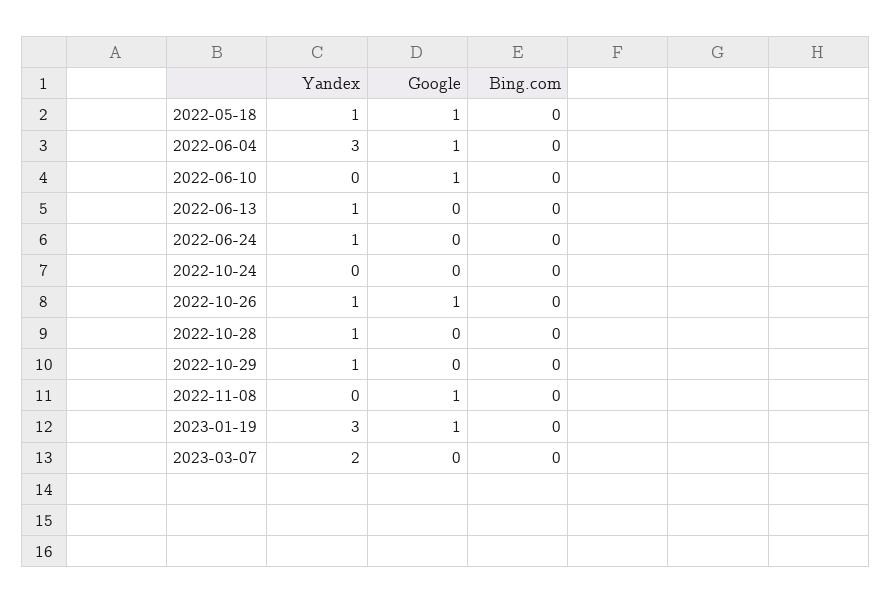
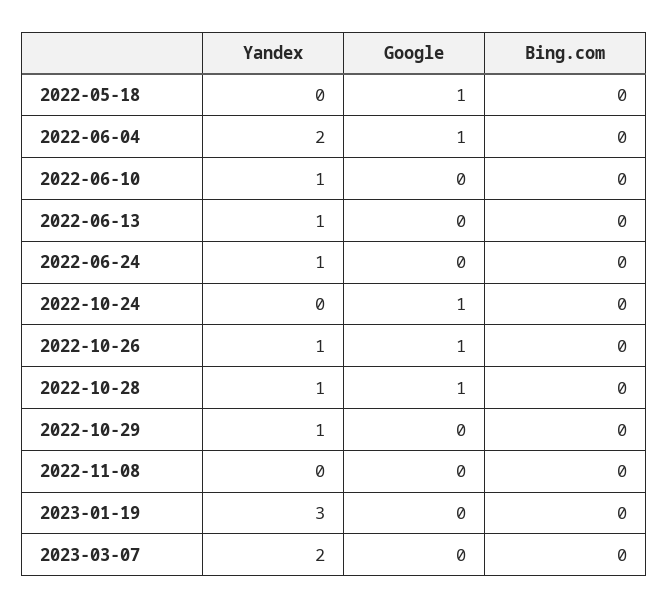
  {
    "Yandex": {
-     "2022-05-18": 1,
+     "2022-05-18": 0,
-     "2022-06-04": 3,
+     "2022-06-04": 2,
-     "2022-06-10": 0,
+     "2022-06-10": 1,
      "2022-06-13": 1,
      "2022-06-24": 1,
      "2022-10-24": 0,
      "2022-10-26": 1,
      "2022-10-28": 1,
      "2022-10-29": 1,
      "2022-11-08": 0,
      "2023-01-19": 3,
      "2023-03-07": 2
    },
    "Google": {
      "2022-05-18": 1,
      "2022-06-04": 1,
-     "2022-06-10": 1,
+     "2022-06-10": 0,
      "2022-06-13": 0,
      "2022-06-24": 0,
-     "2022-10-24": 0,
+     "2022-10-24": 1,
      "2022-10-26": 1,
-     "2022-10-28": 0,
+     "2022-10-28": 1,
      "2022-10-29": 0,
-     "2022-11-08": 1,
+     "2022-11-08": 0,
-     "2023-01-19": 1,
+     "2023-01-19": 0,
      "2023-03-07": 0
    },
    "Bing.com": {
      "2022-05-18": 0,
      "2022-06-04": 0,
      "2022-06-10": 0,
      "2022-06-13": 0,
      "2022-06-24": 0,
      "2022-10-24": 0,
      "2022-10-26": 0,
      "2022-10-28": 0,
      "2022-10-29": 0,
      "2022-11-08": 0,
      "2023-01-19": 0,
      "2023-03-07": 0
    }
  }

